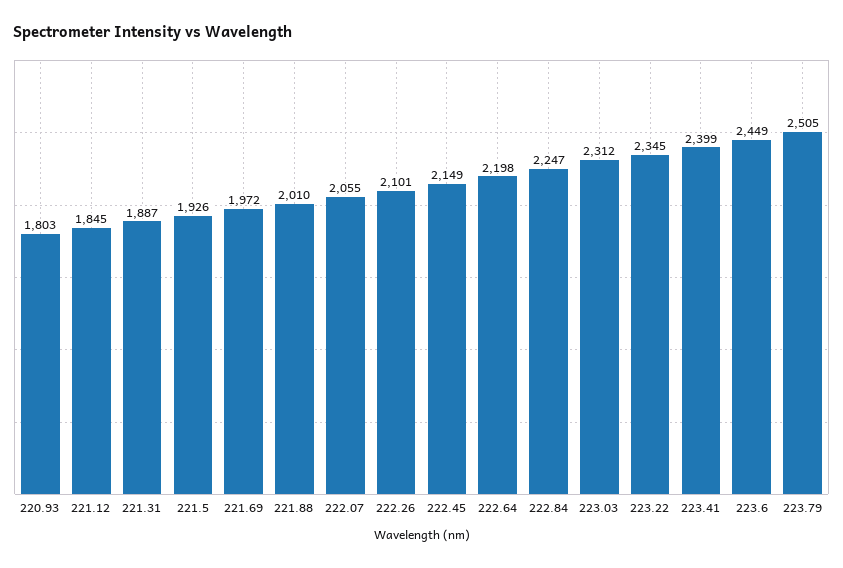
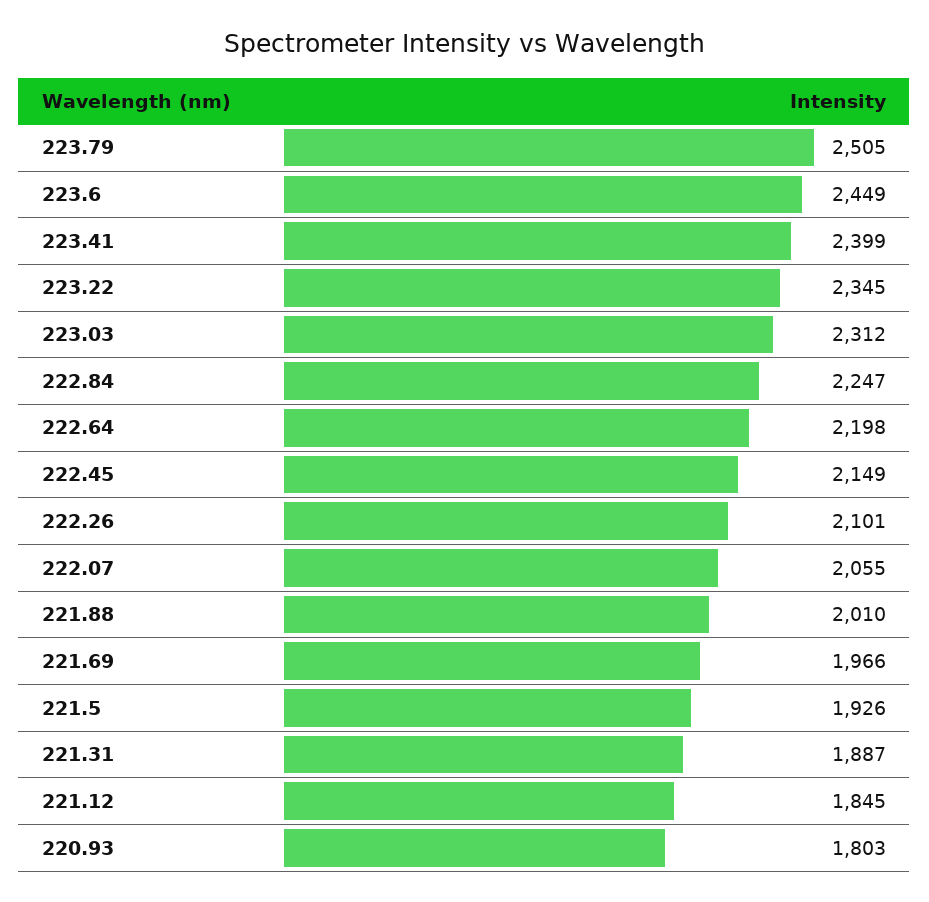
  {
    "220.93": 1803,
    "221.12": 1845,
    "221.31": 1887,
    "221.5": 1926,
-   "221.69": 1972,
+   "221.69": 1966,
    "221.88": 2010,
    "222.07": 2055,
    "222.26": 2101,
    "222.45": 2149,
    "222.64": 2198,
    "222.84": 2247,
    "223.03": 2312,
    "223.22": 2345,
    "223.41": 2399,
    "223.6": 2449,
    "223.79": 2505
  }

